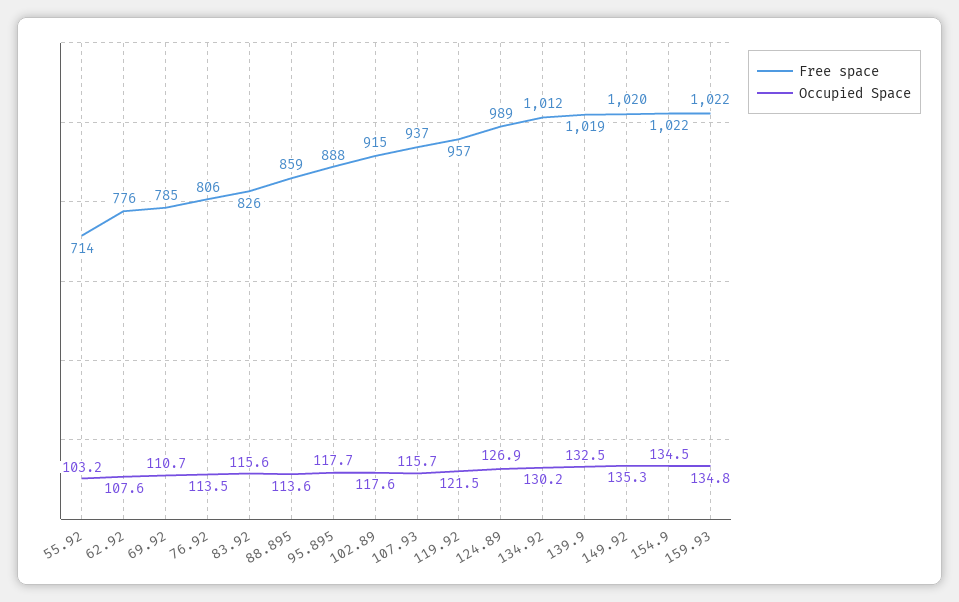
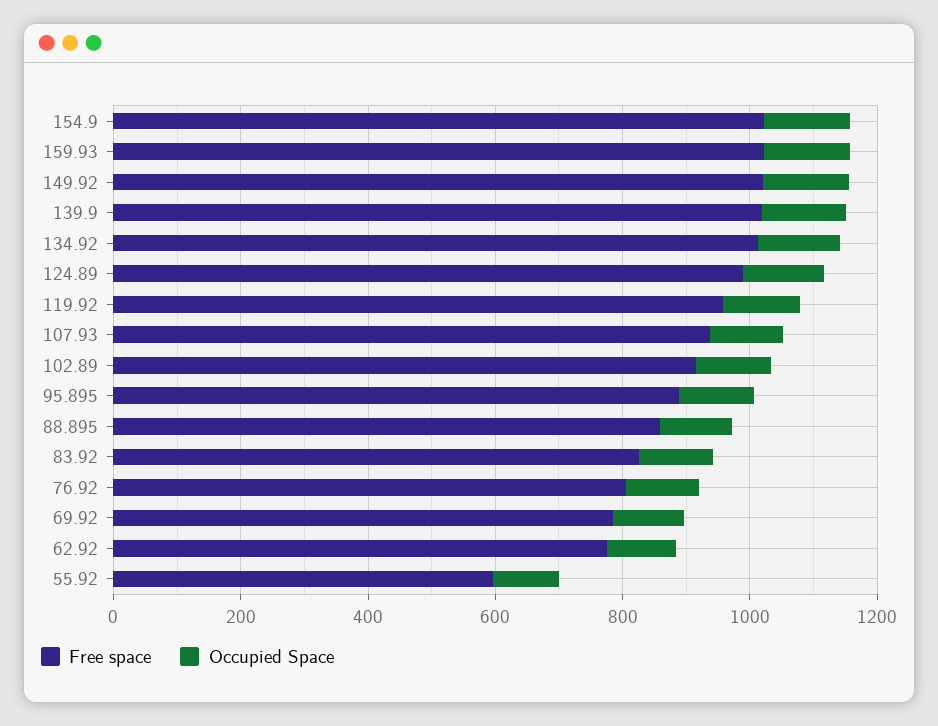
  {
    "Free space": {
-     "55.92": 714,
+     "55.92": 600,
      "62.92": 776,
      "69.92": 785,
      "76.92": 806,
      "83.92": 826,
      "88.895": 859,
      "95.895": 888,
      "102.89": 915,
      "107.93": 937,
      "119.92": 957,
      "124.89": 989,
      "134.92": 1012,
      "139.9": 1019,
      "149.92": 1020,
      "154.9": 1022,
      "159.93": 1022
    },
    "Occupied Space": {
      "55.92": 103.2,
      "62.92": 107.6,
      "69.92": 110.7,
      "76.92": 113.5,
      "83.92": 115.6,
      "88.895": 113.6,
      "95.895": 117.7,
      "102.89": 117.6,
      "107.93": 115.7,
      "119.92": 121.5,
      "124.89": 126.9,
      "134.92": 130.2,
      "139.9": 132.5,
      "149.92": 135.3,
      "154.9": 134.5,
      "159.93": 134.8
    }
  }

